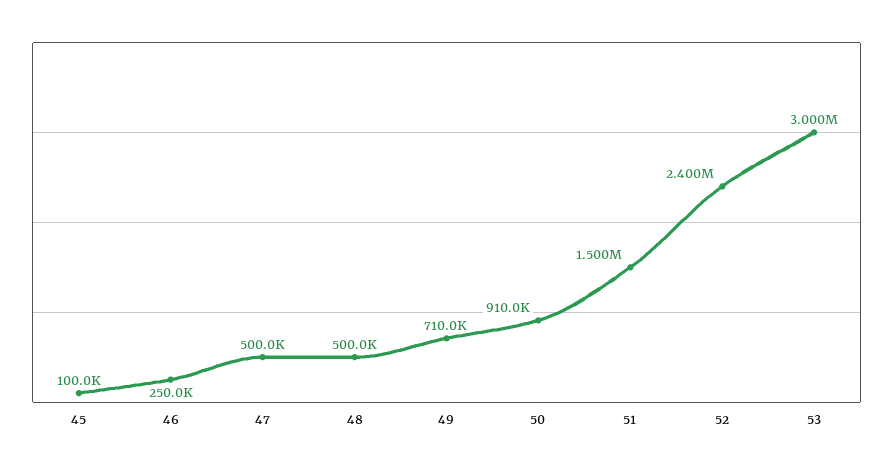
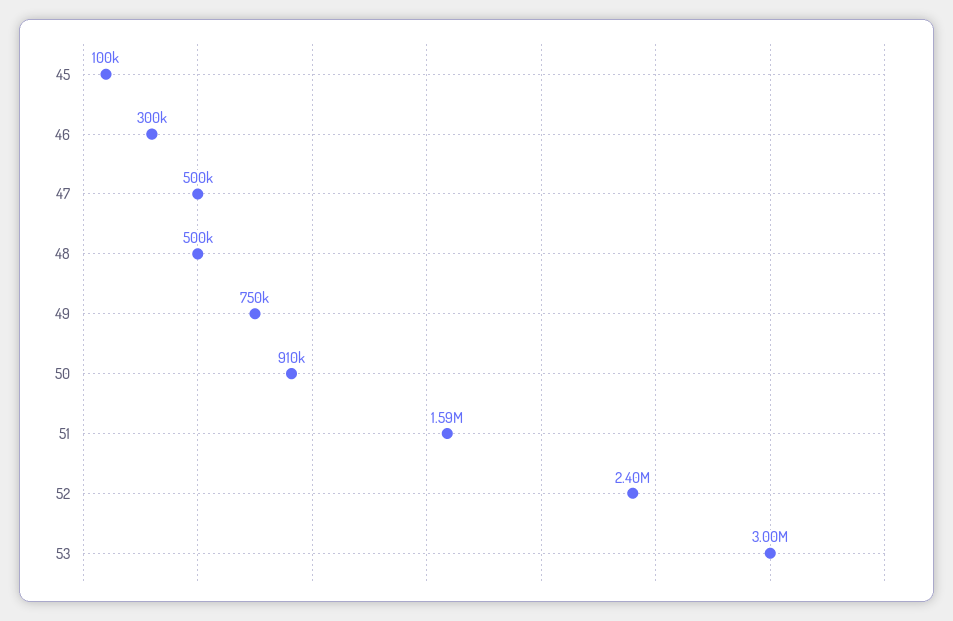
  {
    "45": 100000,
-   "46": 250000,
+   "46": 300000,
    "47": 500000,
    "48": 500000,
-   "49": 710000,
+   "49": 750000,
    "50": 910000,
-   "51": 1500000,
+   "51": 1590000,
    "52": 2400000,
    "53": 3000000
  }

